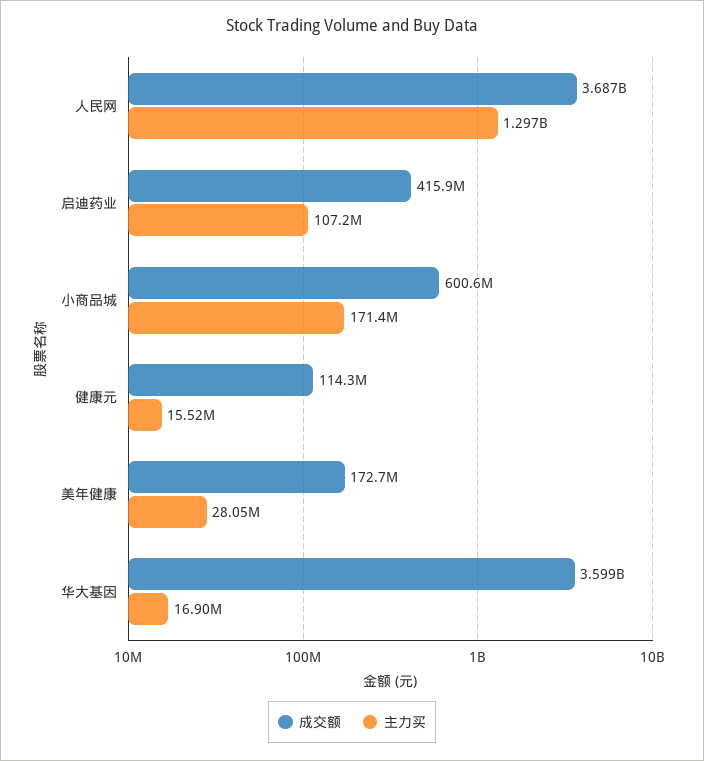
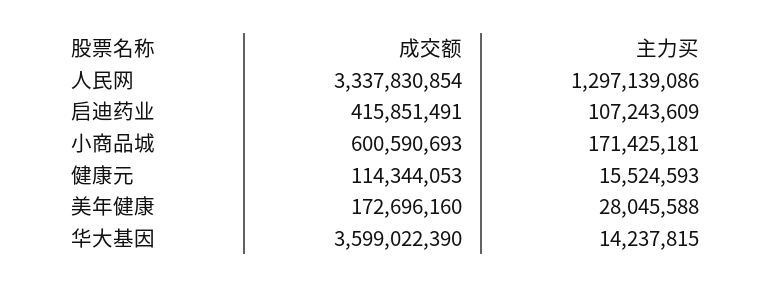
  {
    "成交额": {
-     "人民网": 3687000000,
+     "人民网": 3337830854,
      "启迪药业": 415851491,
      "小商品城": 600590693,
      "健康元": 114344053,
      "美年健康": 172696160,
      "华大基因": 3599022390
    },
    "主力买": {
      "人民网": 1297139086,
      "启迪药业": 107243609,
      "小商品城": 171425181,
      "健康元": 15524593,
      "美年健康": 28045588,
-     "华大基因": 16900000
+     "华大基因": 14237815
    }
  }

